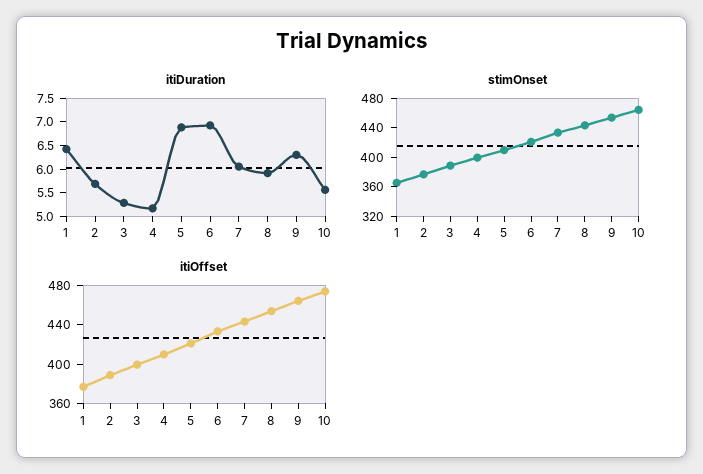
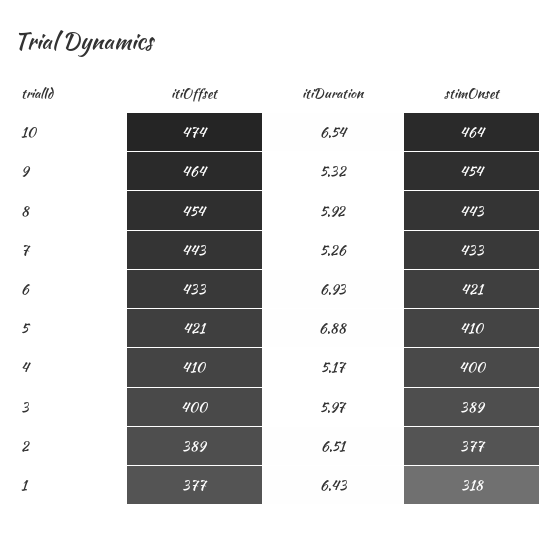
  {
    "itiDuration": {
      "1": 6.43,
-     "2": 5.75,
+     "2": 6.51,
-     "3": 5.25,
+     "3": 5.97,
      "4": 5.17,
      "5": 6.88,
      "6": 6.93,
-     "7": 6,
+     "7": 5.26,
      "8": 5.92,
-     "9": 6.25,
+     "9": 5.32,
-     "10": 5.5
+     "10": 6.54
    },
    "stimOnset": {
-     "1": 360,
+     "1": 318,
      "2": 377,
      "3": 389,
      "4": 400,
      "5": 410,
      "6": 421,
      "7": 433,
      "8": 443,
      "9": 454,
      "10": 464
    },
    "itiOffset": {
      "1": 377,
      "2": 389,
      "3": 400,
      "4": 410,
      "5": 421,
      "6": 433,
      "7": 443,
      "8": 454,
      "9": 464,
      "10": 474
    }
  }

